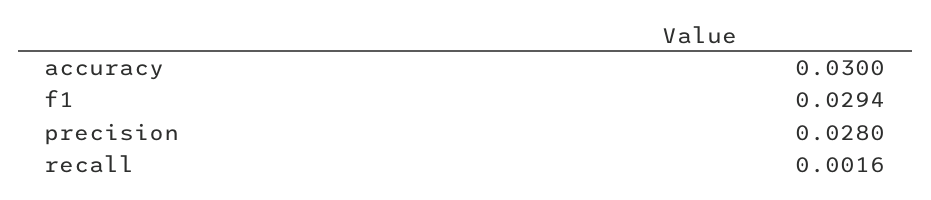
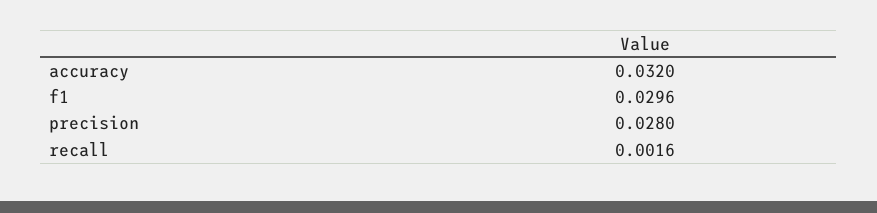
  {
-   "accuracy": 0.03,
+   "accuracy": 0.032,
-   "f1": 0.0294,
+   "f1": 0.0296,
    "precision": 0.028,
    "recall": 0.0016
  }

